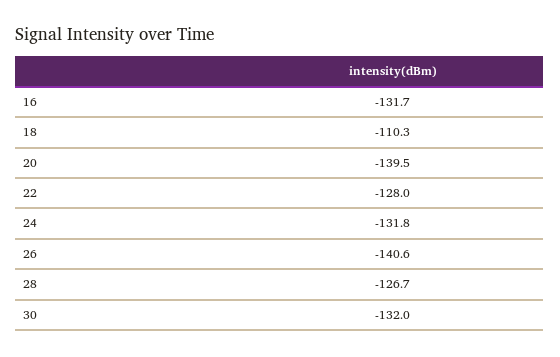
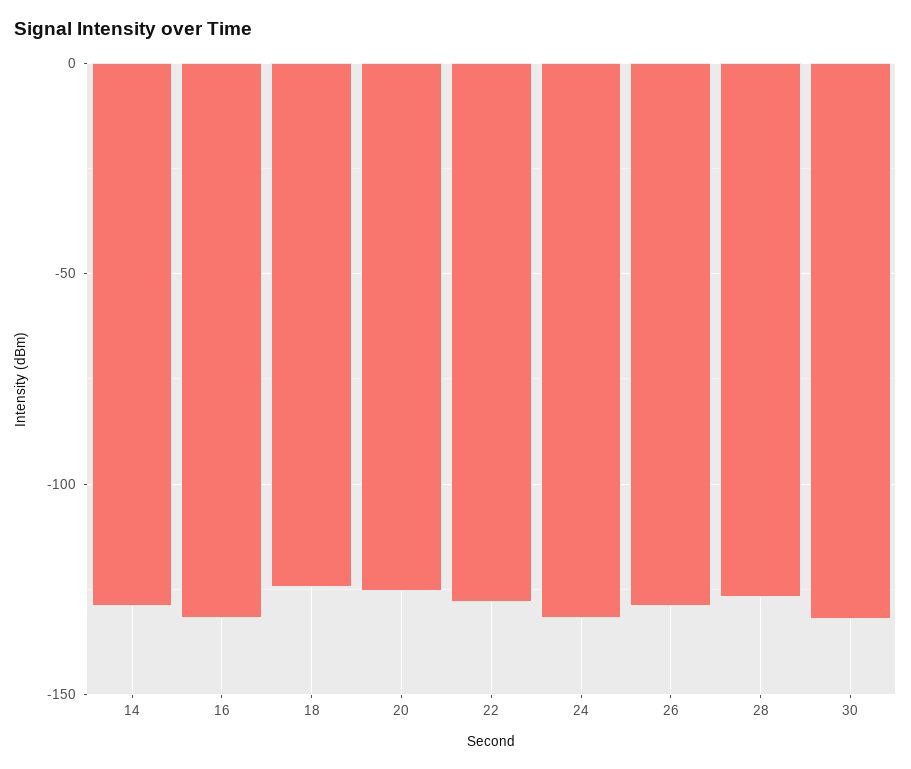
  {
    "16": -131.7,
-   "18": -110.3,
+   "18": -125,
-   "20": -139.5,
+   "20": -125,
    "22": -128,
    "24": -131.8,
-   "26": -140.6,
+   "26": -130,
    "28": -126.7,
-   "30": -132
+   "30": -132,
+   "14": -130
  }

